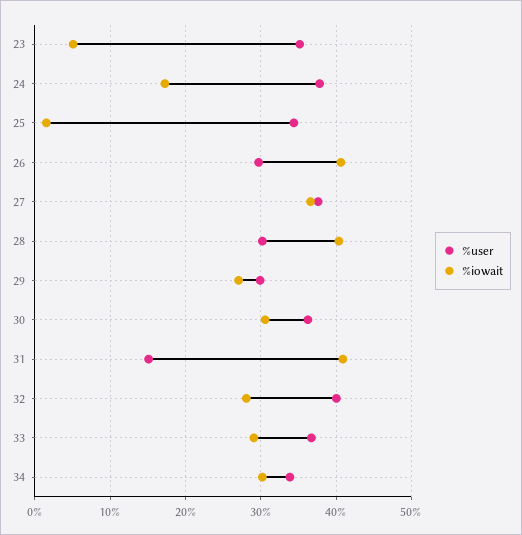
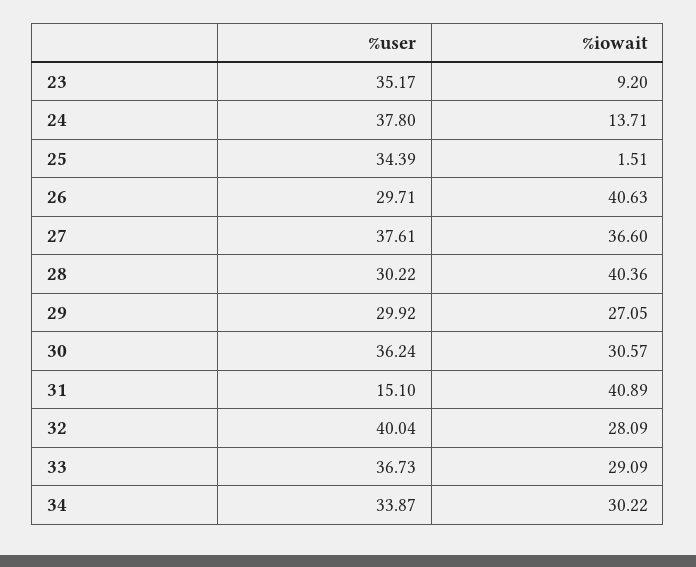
  {
    "%user": {
      "23": 35.17,
      "24": 37.8,
      "25": 34.39,
      "26": 29.71,
      "27": 37.61,
      "28": 30.22,
      "29": 29.92,
      "30": 36.24,
      "31": 15.1,
      "32": 40.04,
      "33": 36.73,
      "34": 33.87
    },
    "%iowait": {
-     "23": 5,
+     "23": 9.2,
-     "24": 17,
+     "24": 13.71,
      "25": 1.51,
      "26": 40.63,
      "27": 36.6,
      "28": 40.36,
      "29": 27.05,
      "30": 30.57,
      "31": 40.89,
      "32": 28.09,
      "33": 29.09,
      "34": 30.22
    }
  }

